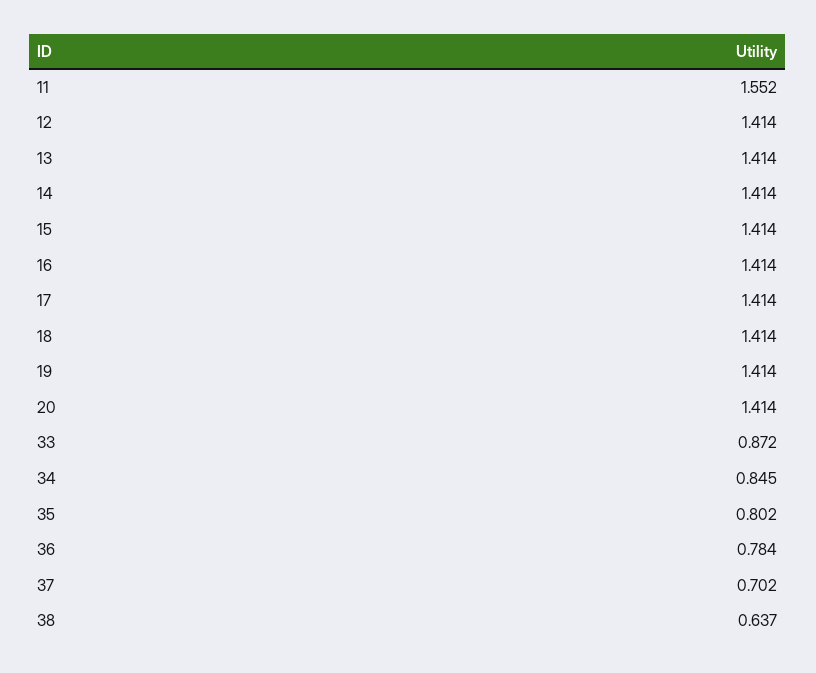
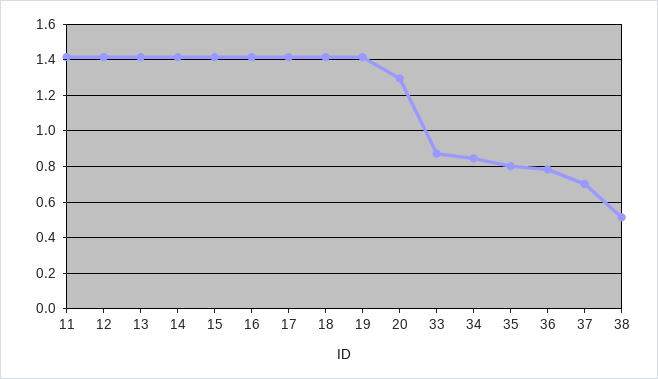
  {
-   "11": 1.552,
+   "11": 1.4,
    "12": 1.414,
    "13": 1.414,
    "14": 1.414,
    "15": 1.414,
    "16": 1.414,
    "17": 1.414,
    "18": 1.414,
    "19": 1.414,
-   "20": 1.414,
+   "20": 1.3,
    "33": 0.872,
    "34": 0.845,
    "35": 0.802,
    "36": 0.784,
    "37": 0.702,
-   "38": 0.637
+   "38": 0.5
  }

